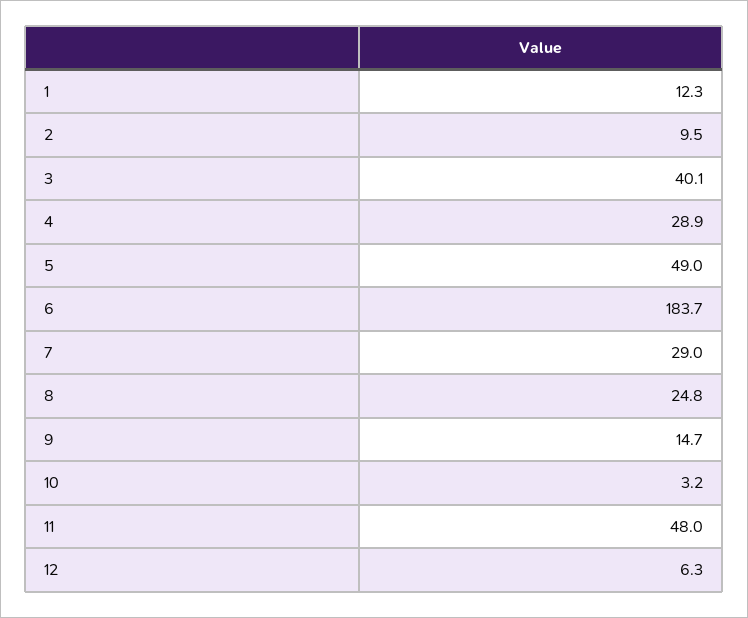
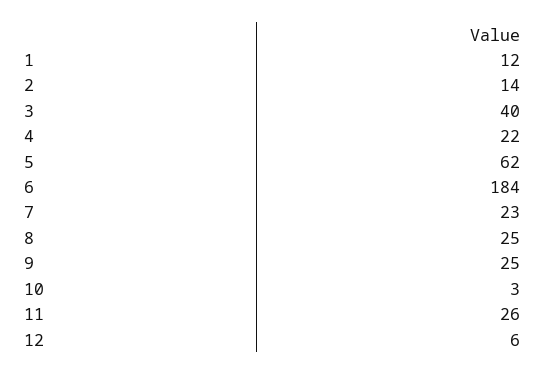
  {
    "1": 12.3,
-   "2": 9.5,
+   "2": 14,
    "3": 40.1,
-   "4": 28.9,
+   "4": 22,
-   "5": 49,
+   "5": 62,
    "6": 183.7,
-   "7": 29,
+   "7": 23,
    "8": 24.8,
-   "9": 14.7,
+   "9": 25,
    "10": 3.2,
-   "11": 48,
+   "11": 26,
    "12": 6.3
  }

